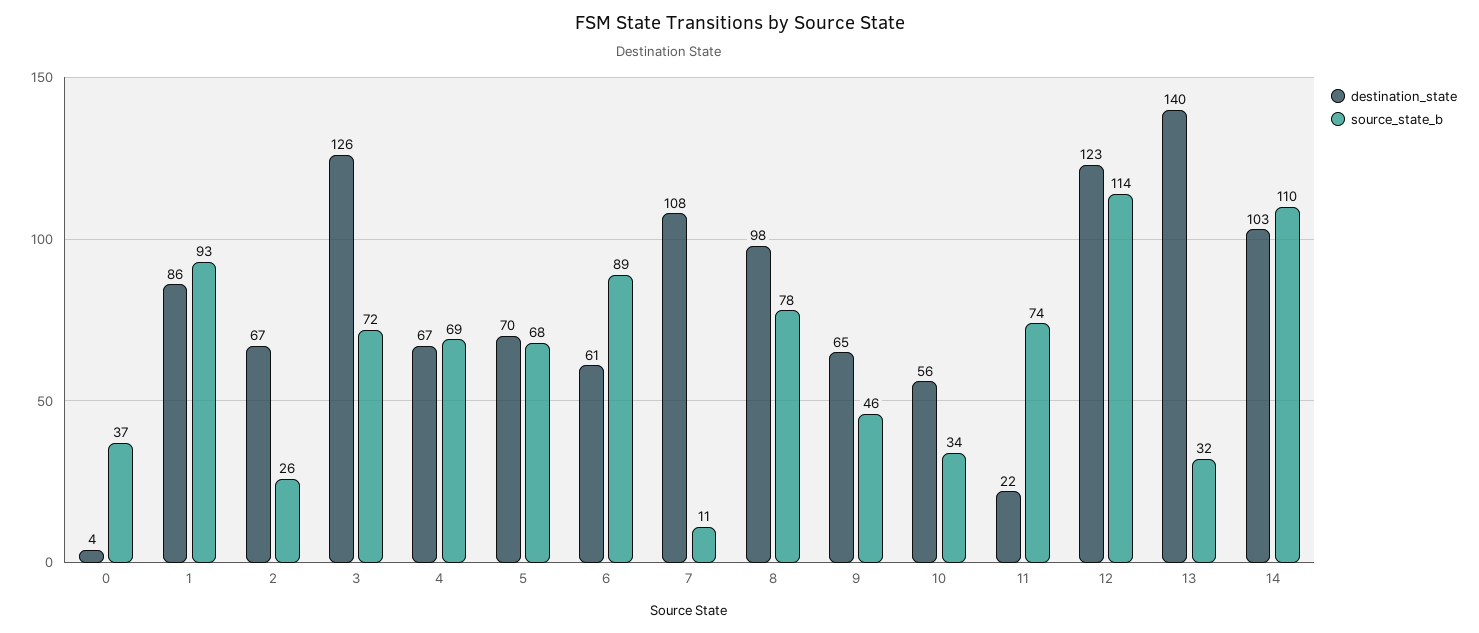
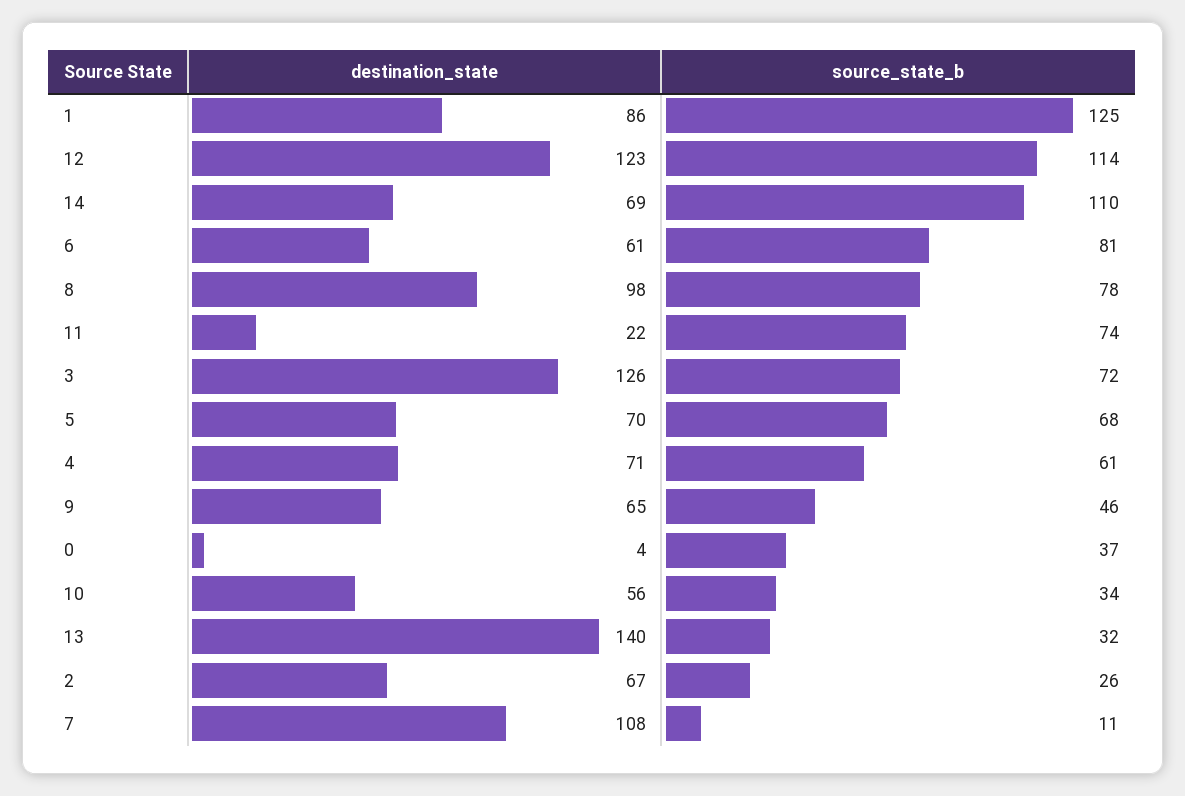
  {
    "destination_state": {
      "0": 4,
      "1": 86,
      "2": 67,
      "3": 126,
-     "4": 67,
+     "4": 71,
      "5": 70,
      "6": 61,
      "7": 108,
      "8": 98,
      "9": 65,
      "10": 56,
      "11": 22,
      "12": 123,
      "13": 140,
-     "14": 103
+     "14": 69
    },
    "source_state_b": {
      "0": 37,
-     "1": 93,
+     "1": 125,
      "2": 26,
      "3": 72,
-     "4": 69,
+     "4": 61,
      "5": 68,
-     "6": 89,
+     "6": 81,
      "7": 11,
      "8": 78,
      "9": 46,
      "10": 34,
      "11": 74,
      "12": 114,
      "13": 32,
      "14": 110
    }
  }

